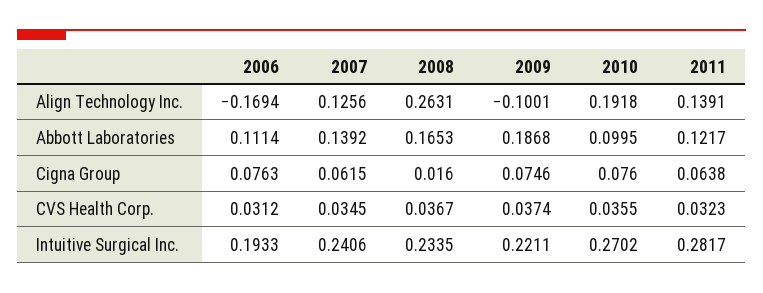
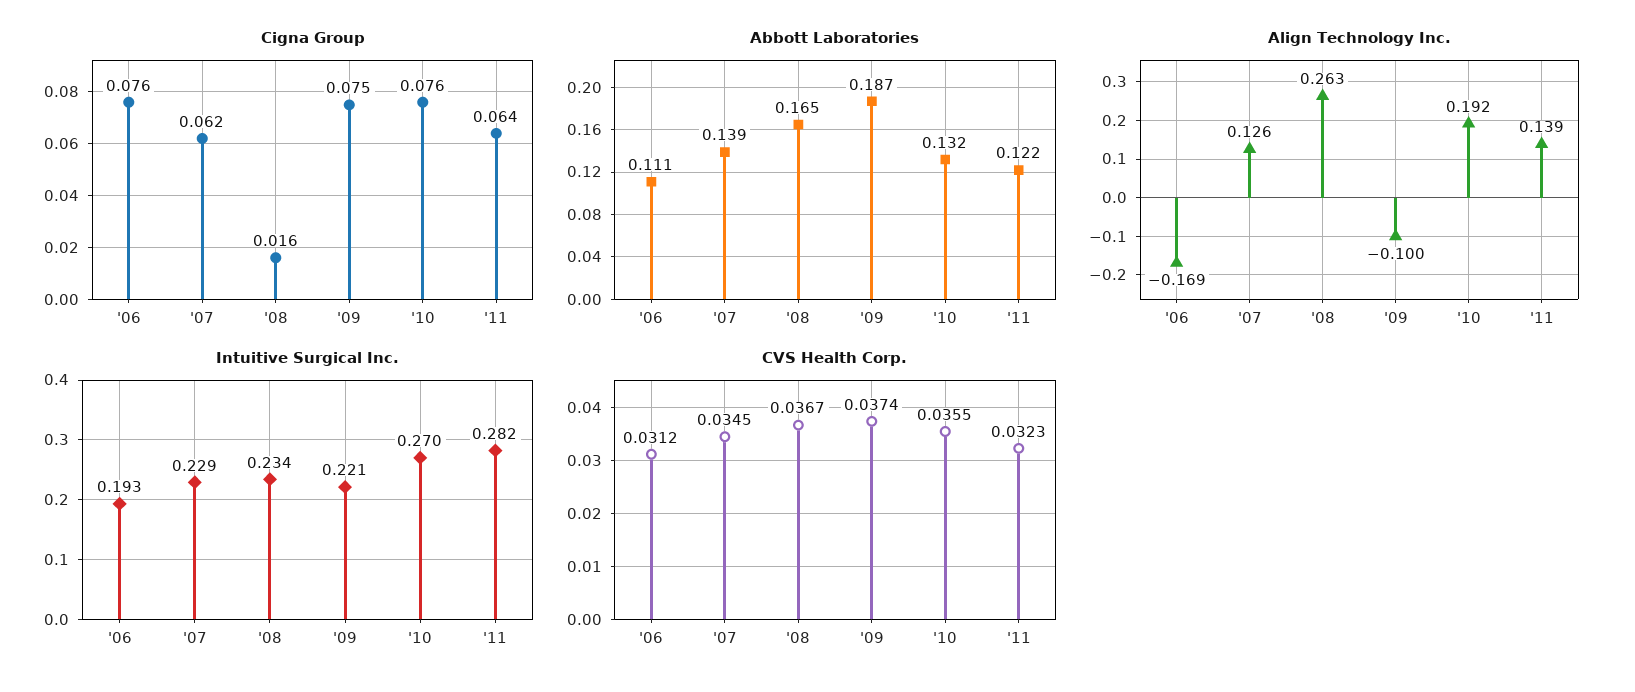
  {
    "Align Technology Inc.": {
      "2006": -0.1694,
      "2007": 0.1256,
      "2008": 0.2631,
      "2009": -0.1001,
      "2010": 0.1918,
      "2011": 0.1391
    },
    "Abbott Laboratories": {
      "2006": 0.1114,
      "2007": 0.1392,
      "2008": 0.1653,
      "2009": 0.1868,
-     "2010": 0.0995,
+     "2010": 0.132,
      "2011": 0.1217
    },
    "Cigna Group": {
      "2006": 0.0763,
      "2007": 0.0615,
      "2008": 0.016,
      "2009": 0.0746,
      "2010": 0.076,
      "2011": 0.0638
    },
    "CVS Health Corp.": {
      "2006": 0.0312,
      "2007": 0.0345,
      "2008": 0.0367,
      "2009": 0.0374,
      "2010": 0.0355,
      "2011": 0.0323
    },
    "Intuitive Surgical Inc.": {
      "2006": 0.1933,
-     "2007": 0.2406,
+     "2007": 0.229,
      "2008": 0.2335,
      "2009": 0.2211,
      "2010": 0.2702,
      "2011": 0.2817
    }
  }

